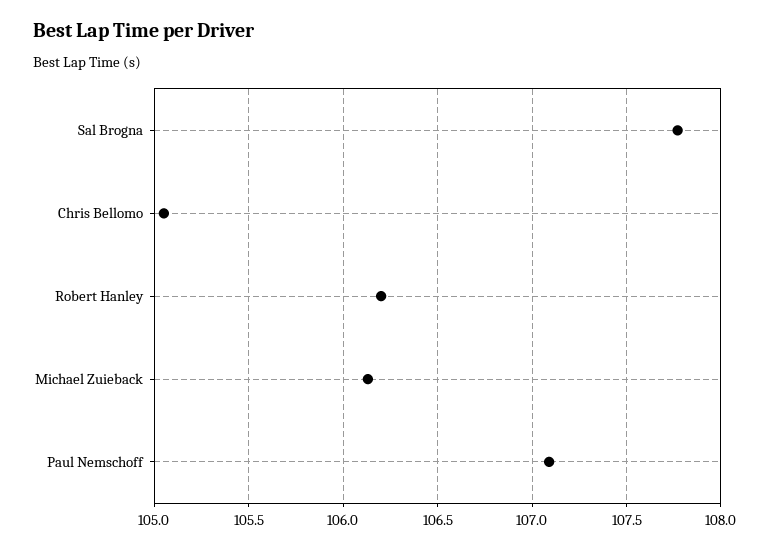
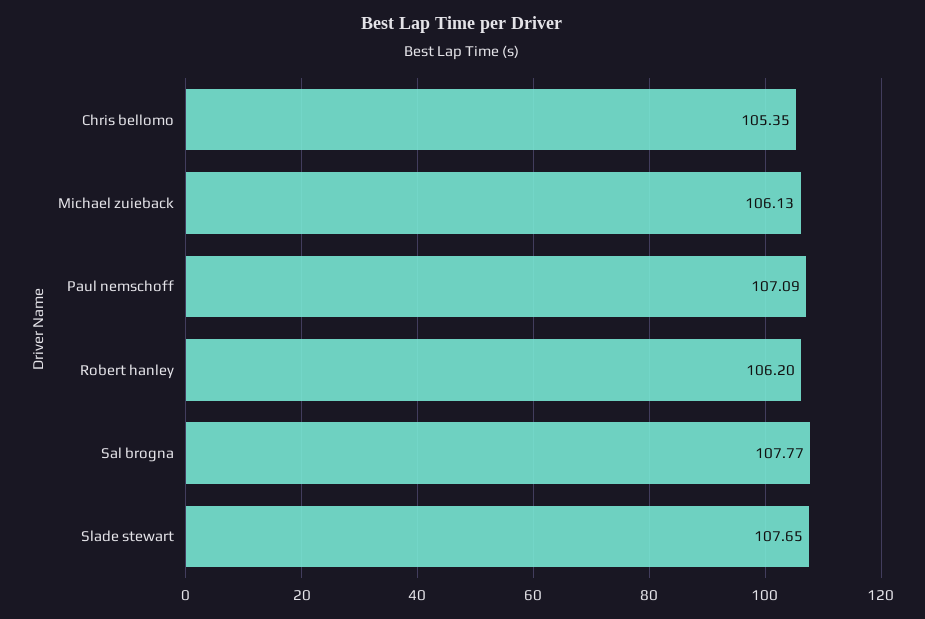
  {
    "Sal Brogna": 107.77,
-   "Chris Bellomo": 105.05,
+   "Chris Bellomo": 105.35,
    "Robert Hanley": 106.2,
    "Michael Zuieback": 106.13,
-   "Paul Nemschoff": 107.09
+   "Paul Nemschoff": 107.09,
+   "Slade stewart": 107.65
  }

